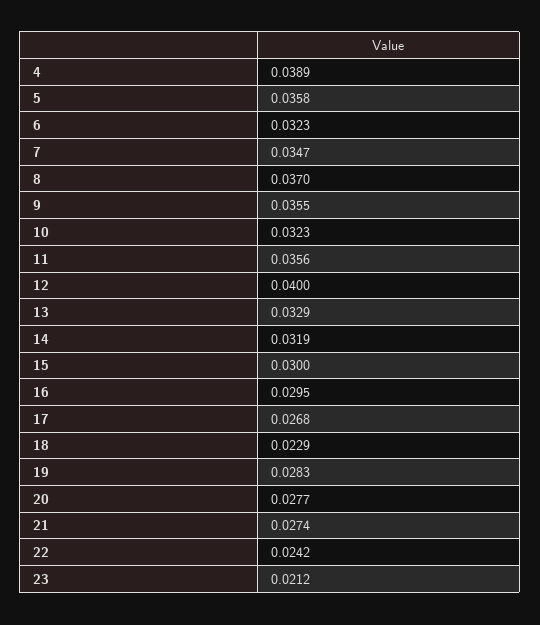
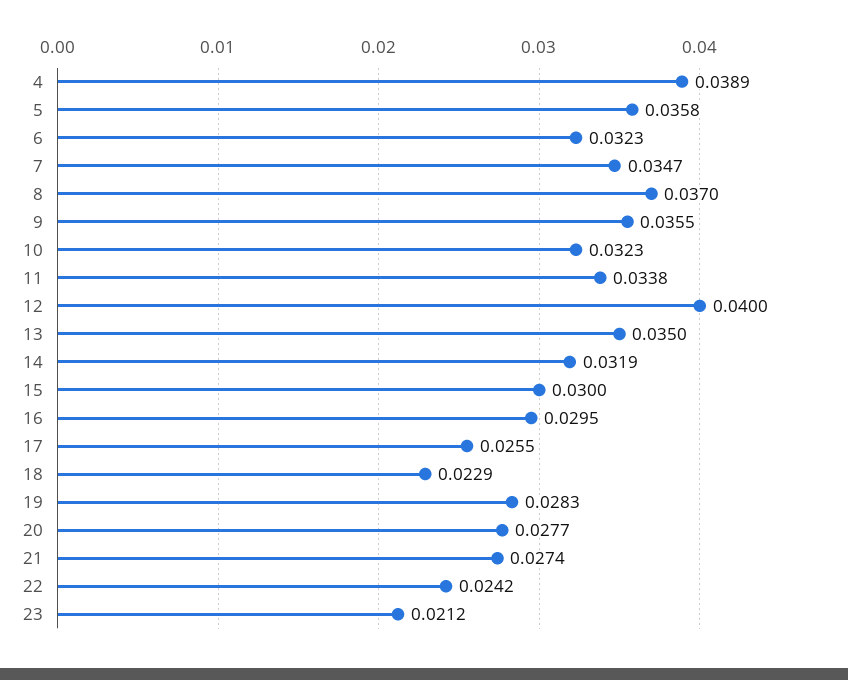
  {
    "4": 0.0389,
    "5": 0.0358,
    "6": 0.0323,
    "7": 0.0347,
    "8": 0.037,
    "9": 0.0355,
    "10": 0.0323,
-   "11": 0.0356,
+   "11": 0.0338,
    "12": 0.04,
-   "13": 0.0329,
+   "13": 0.035,
    "14": 0.0319,
    "15": 0.03,
    "16": 0.0295,
-   "17": 0.0268,
+   "17": 0.0255,
    "18": 0.0229,
    "19": 0.0283,
    "20": 0.0277,
    "21": 0.0274,
    "22": 0.0242,
    "23": 0.0212
  }

